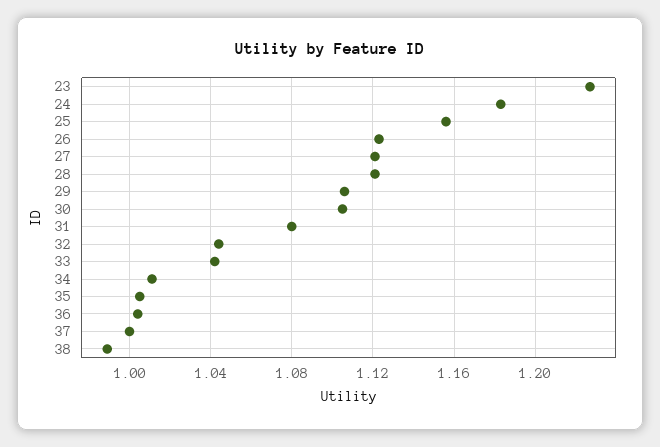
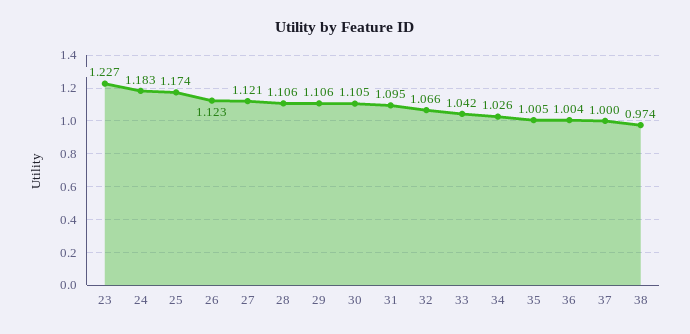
  {
    "23": 1.227,
    "24": 1.183,
-   "25": 1.155,
+   "25": 1.174,
    "26": 1.123,
    "27": 1.121,
-   "28": 1.12,
+   "28": 1.106,
    "29": 1.106,
    "30": 1.105,
-   "31": 1.08,
+   "31": 1.095,
-   "32": 1.045,
+   "32": 1.066,
    "33": 1.042,
-   "34": 1.01,
+   "34": 1.026,
    "35": 1.005,
    "36": 1.004,
    "37": 1,
-   "38": 0.99
+   "38": 0.974
  }

